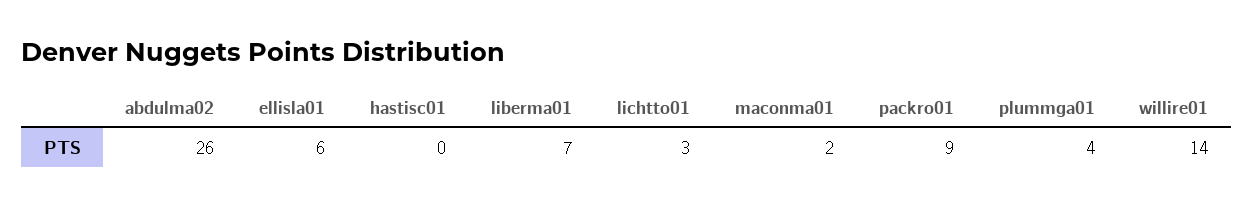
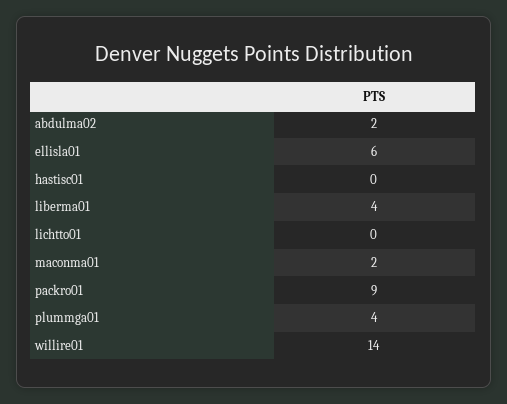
  {
-   "abdulma02": 26,
+   "abdulma02": 2,
    "ellisla01": 6,
    "hastisc01": 0,
-   "liberma01": 7,
+   "liberma01": 4,
-   "lichtto01": 3,
+   "lichtto01": 0,
    "maconma01": 2,
    "packro01": 9,
    "plummga01": 4,
    "willire01": 14
  }

